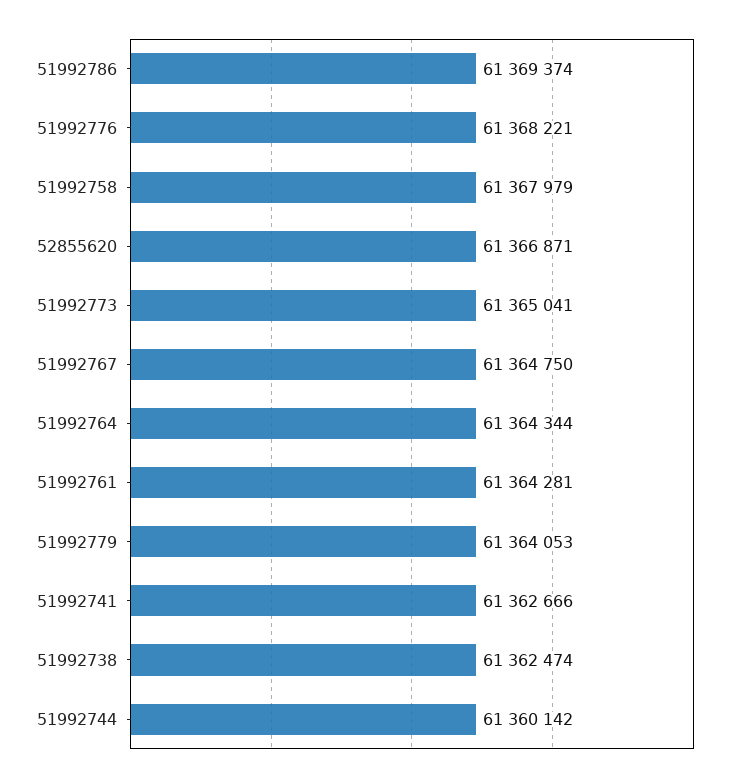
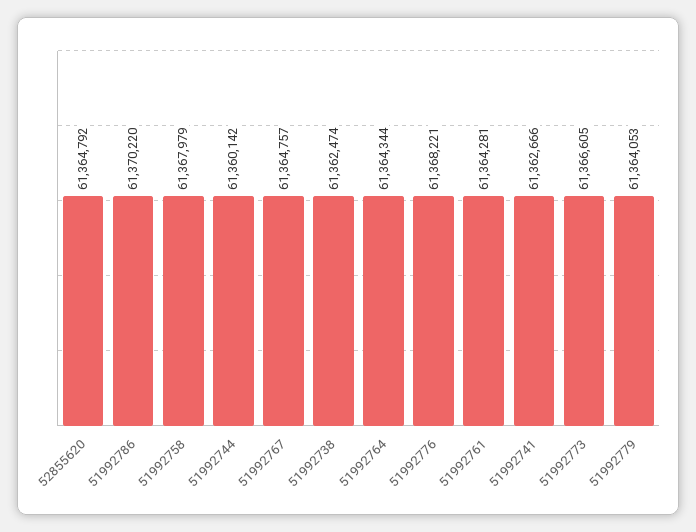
  {
-   "51992786": 61369374,
+   "51992786": 61370220,
    "51992776": 61368221,
    "51992758": 61367979,
-   "52855620": 61366871,
+   "52855620": 61364792,
-   "51992773": 61365041,
+   "51992773": 61366605,
-   "51992767": 61364750,
+   "51992767": 61364757,
    "51992764": 61364344,
    "51992761": 61364281,
    "51992779": 61364053,
    "51992741": 61362666,
    "51992738": 61362474,
    "51992744": 61360142
  }

